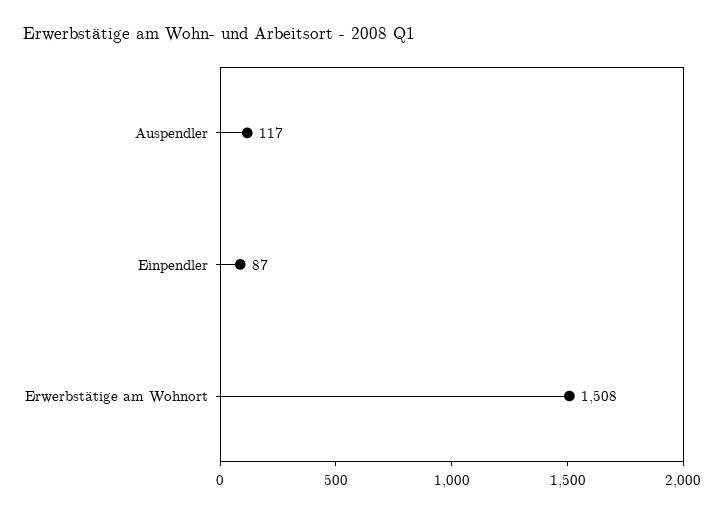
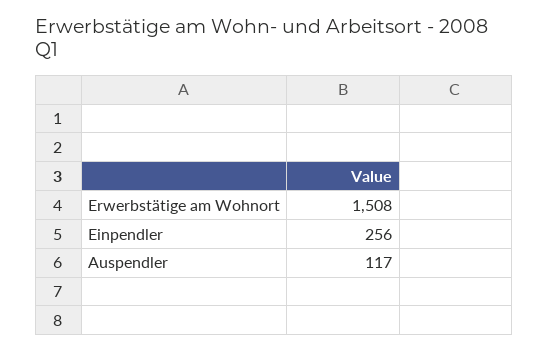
  {
    "Auspendler": 117,
-   "Einpendler": 87,
+   "Einpendler": 256,
    "Erwerbstätige am Wohnort": 1508
  }

